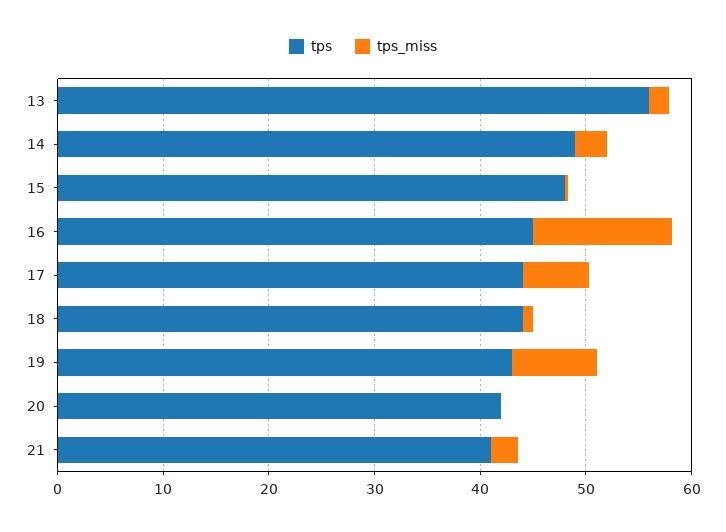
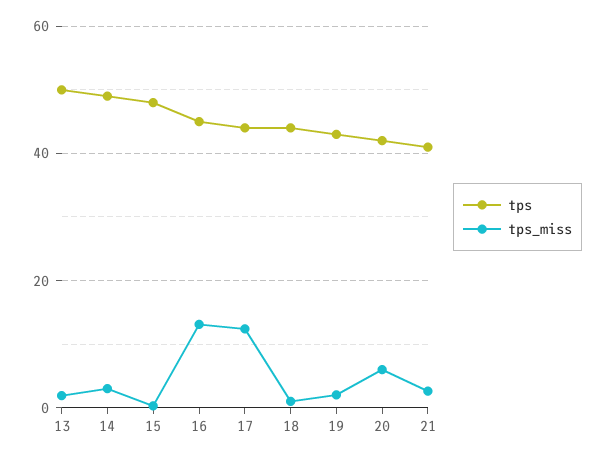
  {
    "tps": {
-     "13": 56,
+     "13": 50,
      "14": 50,
      "15": 48,
      "16": 46,
      "17": 44,
      "18": 44,
      "19": 44,
      "20": 42,
      "21": 42
    },
    "tps_miss": {
      "13": 2,
      "14": 4,
      "15": 0,
      "16": 14,
-     "17": 6,
+     "17": 12,
      "18": 2,
-     "19": 8,
+     "19": 2,
-     "20": 0,
+     "20": 6,
      "21": 2
    }
  }

